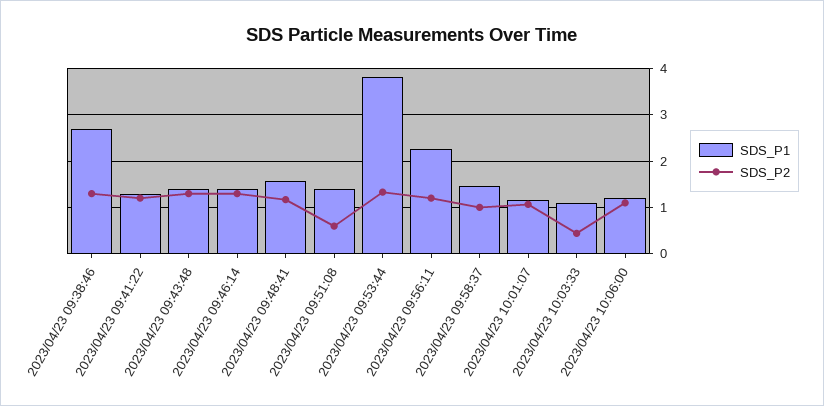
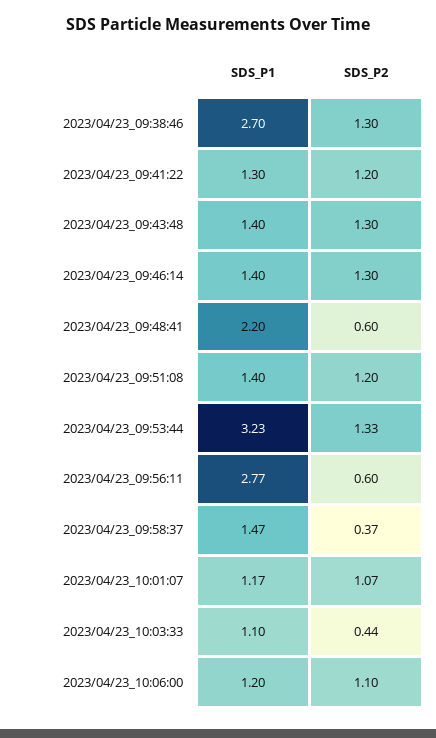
  {
    "SDS_P1": {
      "2023/04/23 09:38:46": 2.7,
      "2023/04/23 09:41:22": 1.3,
      "2023/04/23 09:43:48": 1.4,
      "2023/04/23 09:46:14": 1.4,
-     "2023/04/23 09:48:41": 1.6,
+     "2023/04/23 09:48:41": 2.2,
      "2023/04/23 09:51:08": 1.4,
-     "2023/04/23 09:53:44": 3.8,
+     "2023/04/23 09:53:44": 3.23,
-     "2023/04/23 09:56:11": 2.2,
+     "2023/04/23 09:56:11": 2.77,
      "2023/04/23 09:58:37": 1.47,
      "2023/04/23 10:01:07": 1.17,
      "2023/04/23 10:03:33": 1.1,
      "2023/04/23 10:06:00": 1.2
    },
    "SDS_P2": {
      "2023/04/23 09:38:46": 1.3,
      "2023/04/23 09:41:22": 1.2,
      "2023/04/23 09:43:48": 1.3,
      "2023/04/23 09:46:14": 1.3,
-     "2023/04/23 09:48:41": 1.2,
+     "2023/04/23 09:48:41": 0.6,
-     "2023/04/23 09:51:08": 0.6,
+     "2023/04/23 09:51:08": 1.2,
      "2023/04/23 09:53:44": 1.33,
-     "2023/04/23 09:56:11": 1.2,
+     "2023/04/23 09:56:11": 0.6,
-     "2023/04/23 09:58:37": 1,
+     "2023/04/23 09:58:37": 0.37,
      "2023/04/23 10:01:07": 1.07,
      "2023/04/23 10:03:33": 0.44,
      "2023/04/23 10:06:00": 1.1
    }
  }

